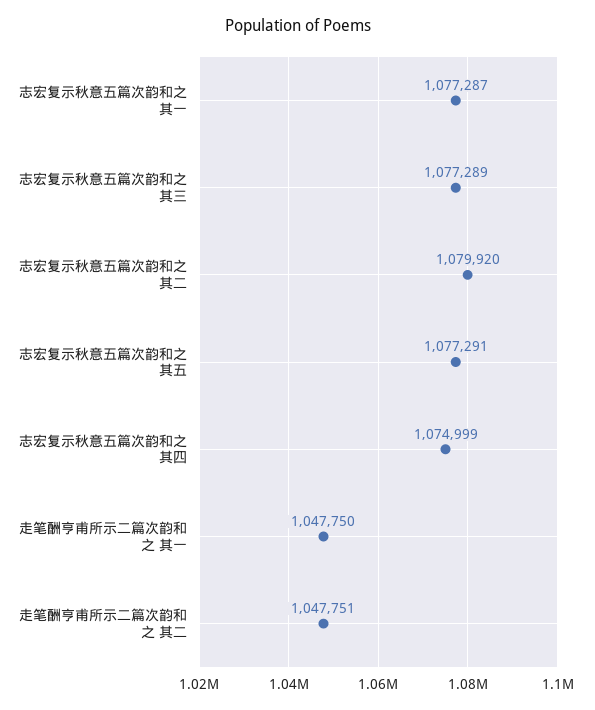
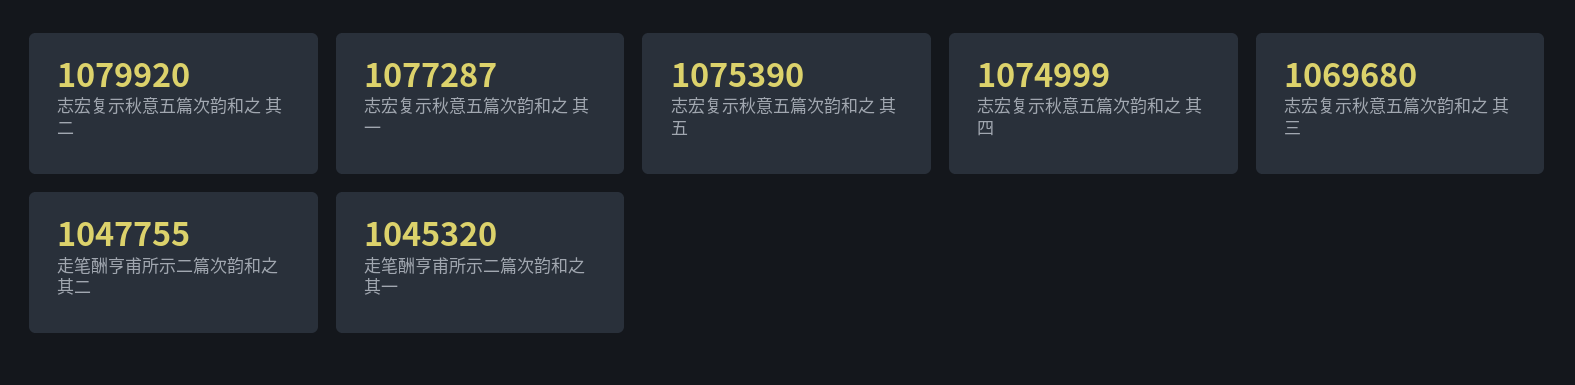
  {
    "志宏复示秋意五篇次韵和之 其一": 1077287,
-   "志宏复示秋意五篇次韵和之 其三": 1077289,
+   "志宏复示秋意五篇次韵和之 其三": 1069680,
    "志宏复示秋意五篇次韵和之 其二": 1079920,
-   "志宏复示秋意五篇次韵和之 其五": 1077291,
+   "志宏复示秋意五篇次韵和之 其五": 1075390,
    "志宏复示秋意五篇次韵和之 其四": 1074999,
-   "走笔酬亨甫所示二篇次韵和之 其一": 1047750,
+   "走笔酬亨甫所示二篇次韵和之 其一": 1045320,
-   "走笔酬亨甫所示二篇次韵和之 其二": 1047751
+   "走笔酬亨甫所示二篇次韵和之 其二": 1047755
  }

